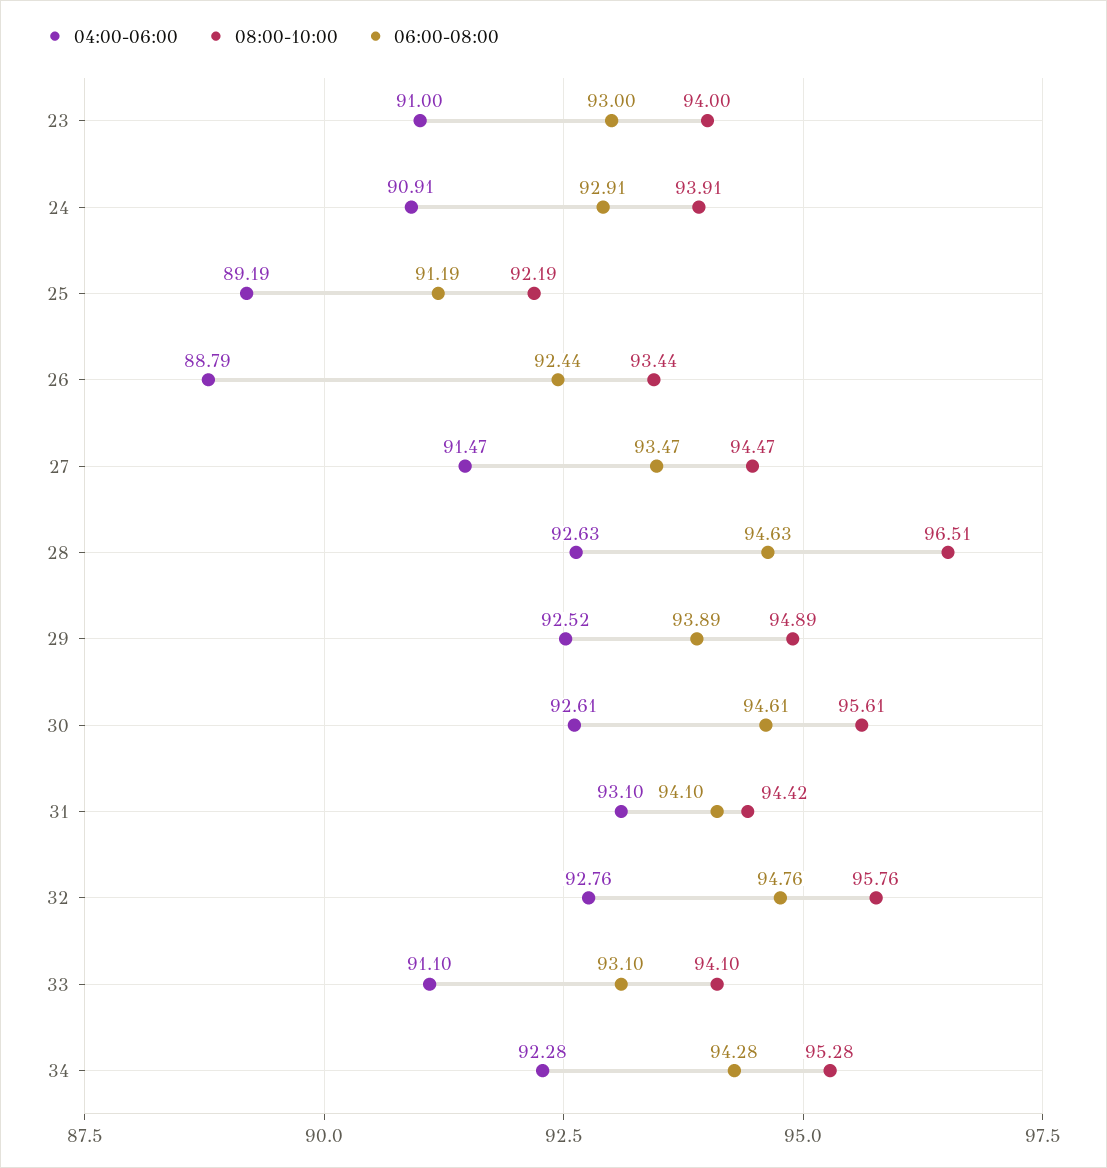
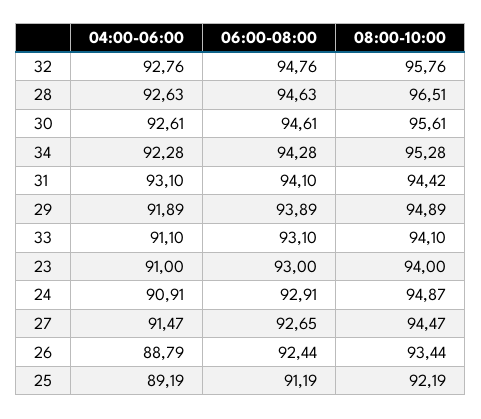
  {
    "04:00-06:00": {
      "23": 91,
      "24": 90.91,
      "25": 89.19,
      "26": 88.79,
      "27": 91.47,
      "28": 92.63,
-     "29": 92.52,
+     "29": 91.89,
      "30": 92.61,
      "31": 93.1,
      "32": 92.76,
      "33": 91.1,
      "34": 92.28
    },
    "08:00-10:00": {
      "23": 94,
-     "24": 93.91,
+     "24": 94.87,
      "25": 92.19,
      "26": 93.44,
      "27": 94.47,
      "28": 96.51,
      "29": 94.89,
      "30": 95.61,
      "31": 94.42,
      "32": 95.76,
      "33": 94.1,
      "34": 95.28
    },
    "06:00-08:00": {
      "23": 93,
      "24": 92.91,
      "25": 91.19,
      "26": 92.44,
-     "27": 93.47,
+     "27": 92.65,
      "28": 94.63,
      "29": 93.89,
      "30": 94.61,
      "31": 94.1,
      "32": 94.76,
      "33": 93.1,
      "34": 94.28
    }
  }

